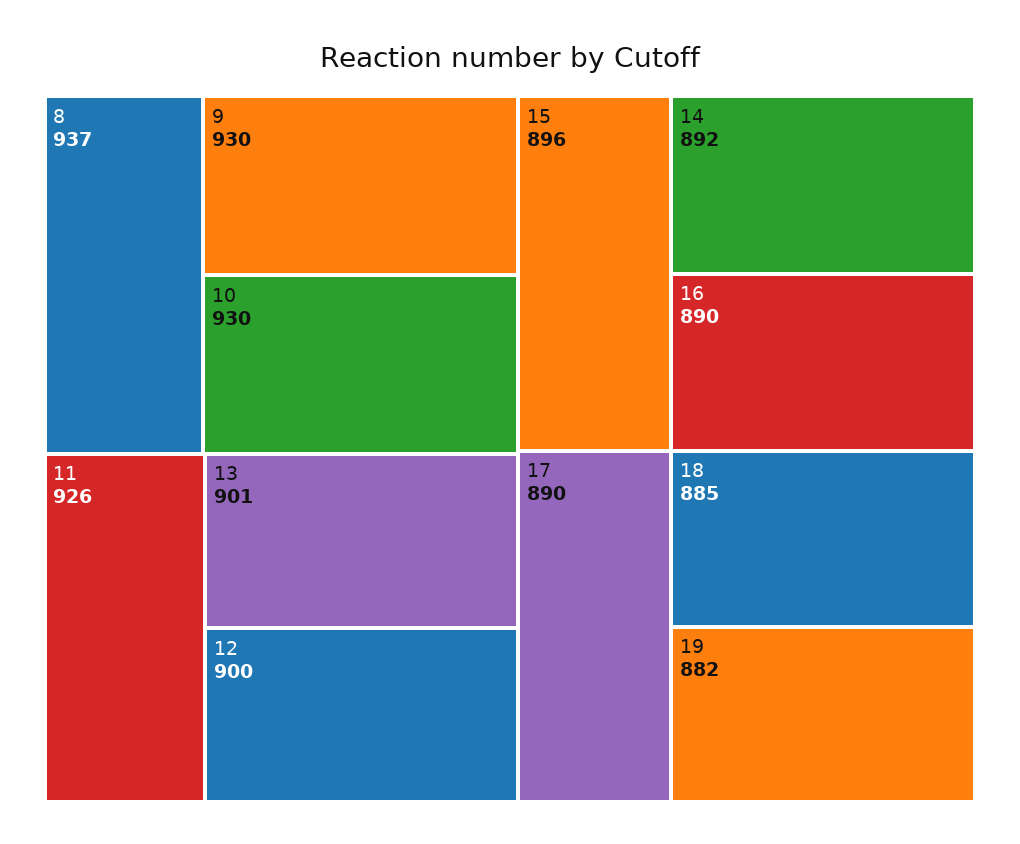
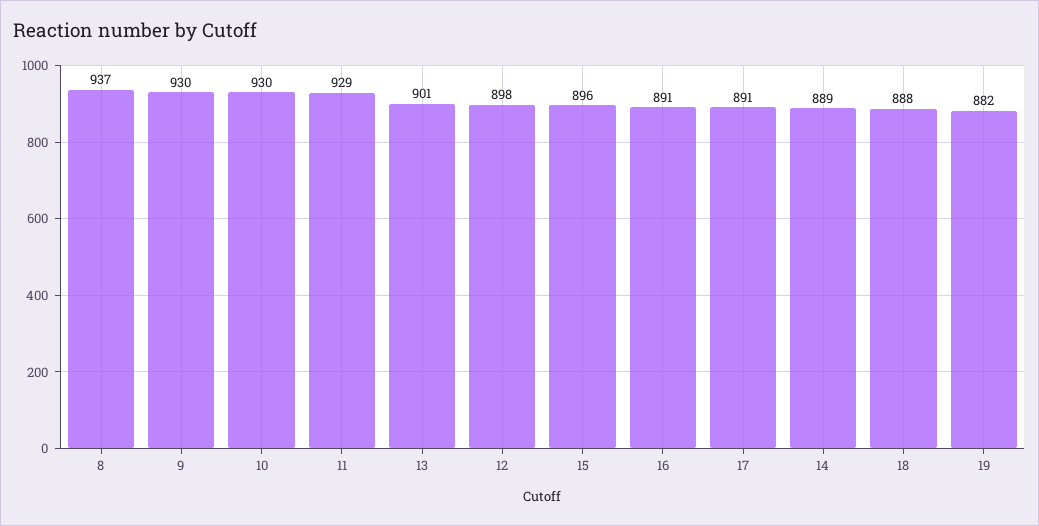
  {
    "8": 937,
    "9": 930,
    "10": 930,
-   "11": 926,
+   "11": 929,
    "13": 901,
-   "12": 900,
+   "12": 898,
    "15": 896,
-   "14": 892,
+   "14": 889,
-   "16": 890,
+   "16": 891,
-   "17": 890,
+   "17": 891,
-   "18": 885,
+   "18": 888,
    "19": 882
  }

